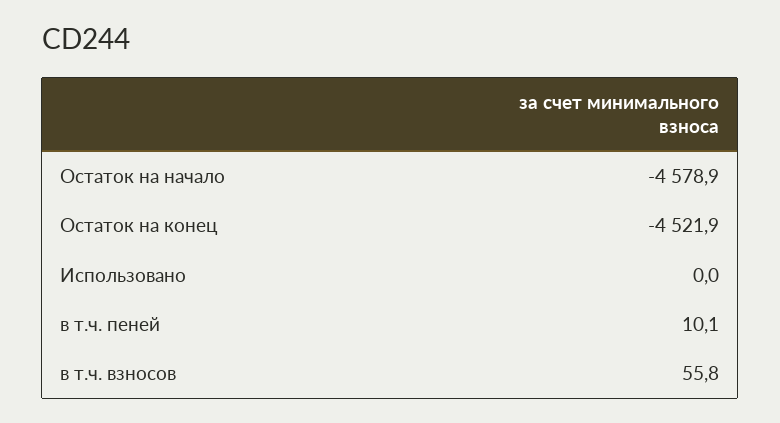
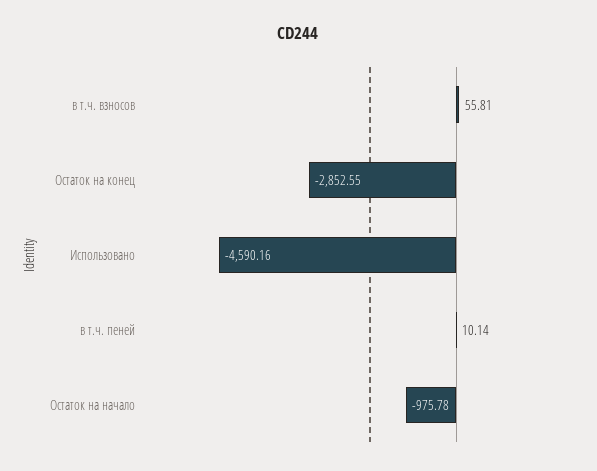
  {
-   "Остаток на начало": -4578.9,
+   "Остаток на начало": -975.78,
-   "Остаток на конец": -4521.9,
+   "Остаток на конец": -2852.55,
-   "Использовано": 0,
+   "Использовано": -4590.16,
    "в т.ч. пеней": 10.14,
    "в т.ч. взносов": 55.81
  }

